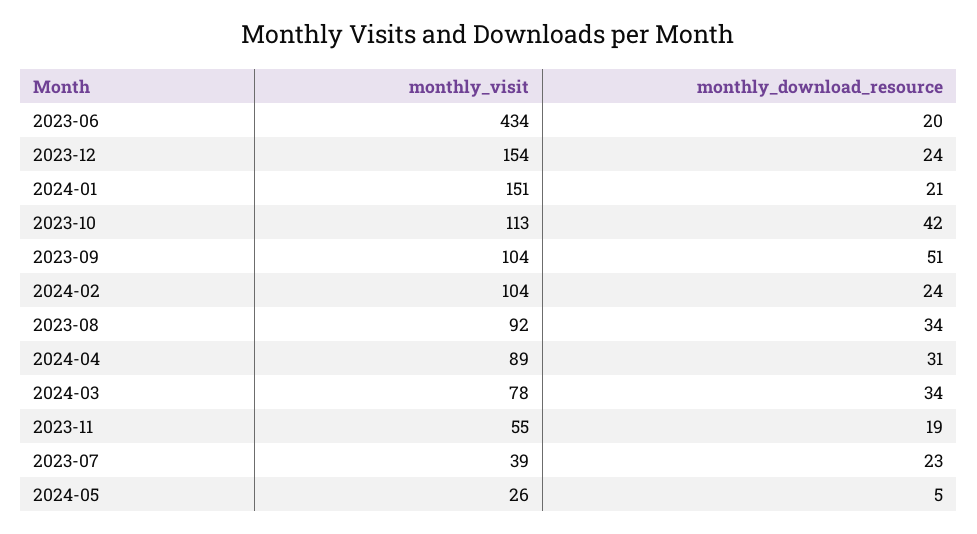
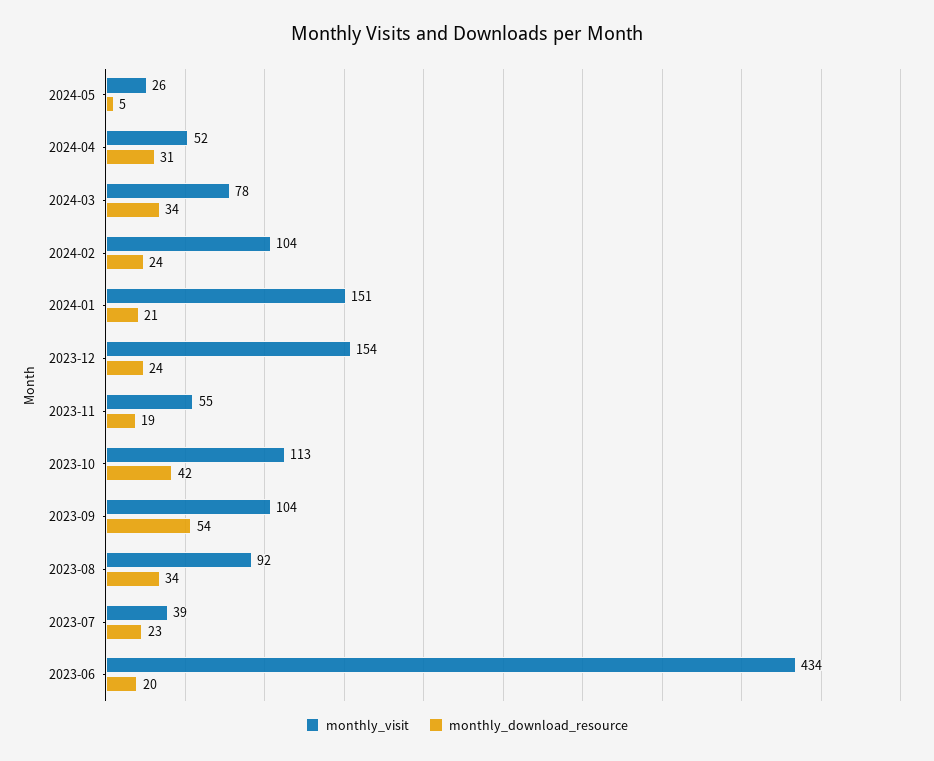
  {
    "monthly_visit": {
      "2023-06": 434,
      "2023-12": 154,
      "2024-01": 151,
      "2023-10": 113,
      "2023-09": 104,
      "2024-02": 104,
      "2023-08": 92,
-     "2024-04": 89,
+     "2024-04": 52,
      "2024-03": 78,
      "2023-11": 55,
      "2023-07": 39,
      "2024-05": 26
    },
    "monthly_download_resource": {
      "2023-06": 20,
      "2023-12": 24,
      "2024-01": 21,
      "2023-10": 42,
-     "2023-09": 51,
+     "2023-09": 54,
      "2024-02": 24,
      "2023-08": 34,
      "2024-04": 31,
      "2024-03": 34,
      "2023-11": 19,
      "2023-07": 23,
      "2024-05": 5
    }
  }

